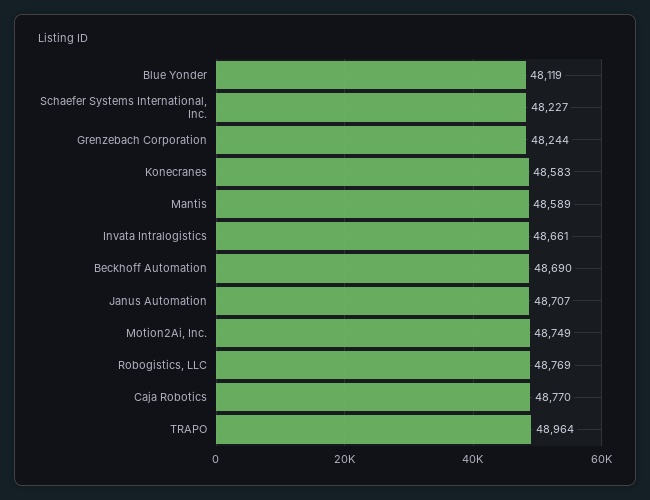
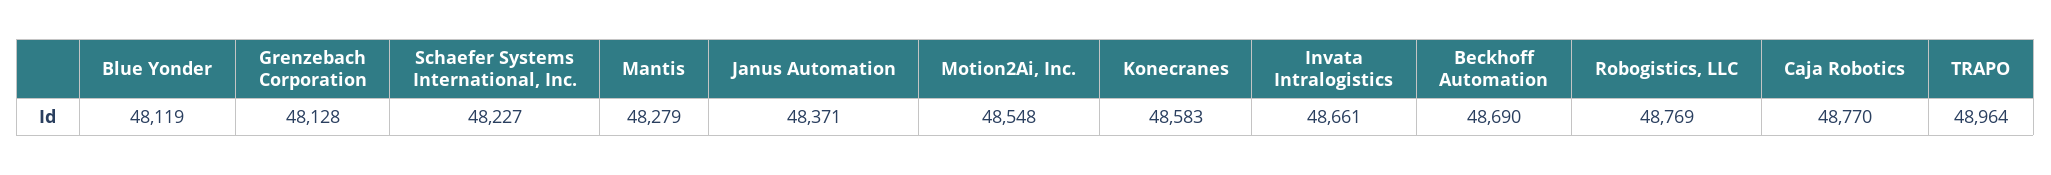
  {
    "Blue Yonder": 48119,
    "Schaefer Systems International, Inc.": 48227,
-   "Grenzebach Corporation": 48244,
+   "Grenzebach Corporation": 48128,
    "Konecranes": 48583,
-   "Mantis": 48589,
+   "Mantis": 48279,
    "Invata Intralogistics": 48661,
    "Beckhoff Automation": 48690,
-   "Janus Automation": 48707,
+   "Janus Automation": 48371,
-   "Motion2Ai, Inc.": 48749,
+   "Motion2Ai, Inc.": 48548,
    "Robogistics, LLC": 48769,
    "Caja Robotics": 48770,
    "TRAPO": 48964
  }

